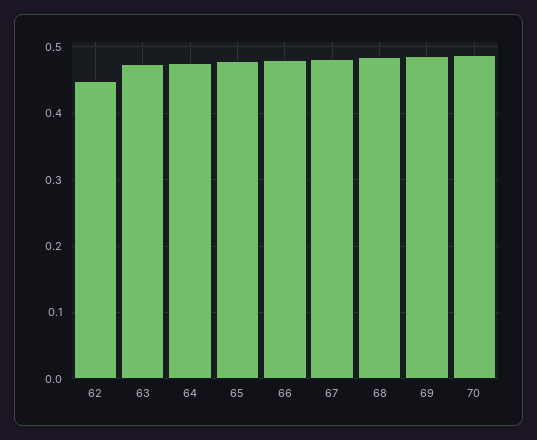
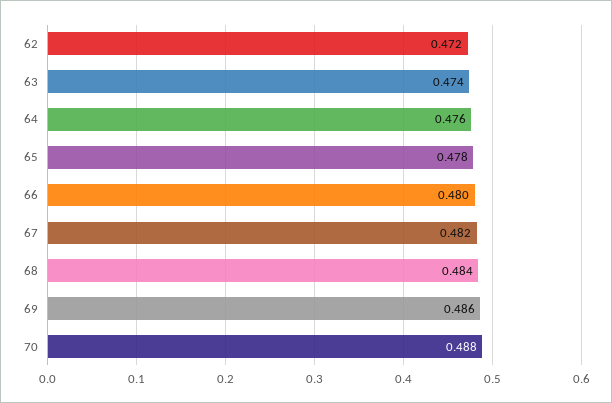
  {
-   "62": 0.45,
+   "62": 0.472,
    "63": 0.474,
    "64": 0.476,
    "65": 0.478,
    "66": 0.48,
    "67": 0.482,
    "68": 0.484,
    "69": 0.486,
    "70": 0.488
  }

